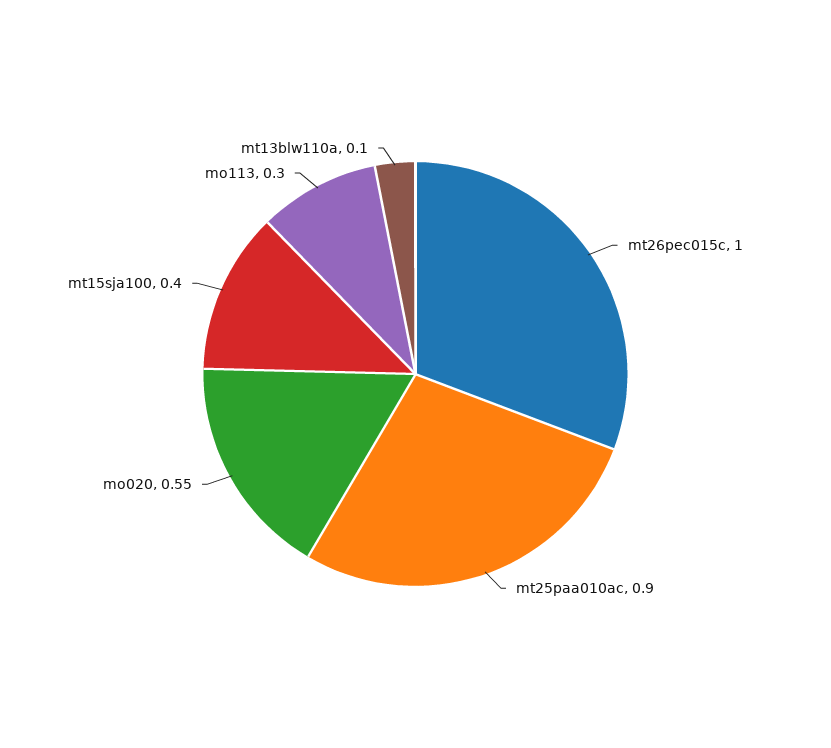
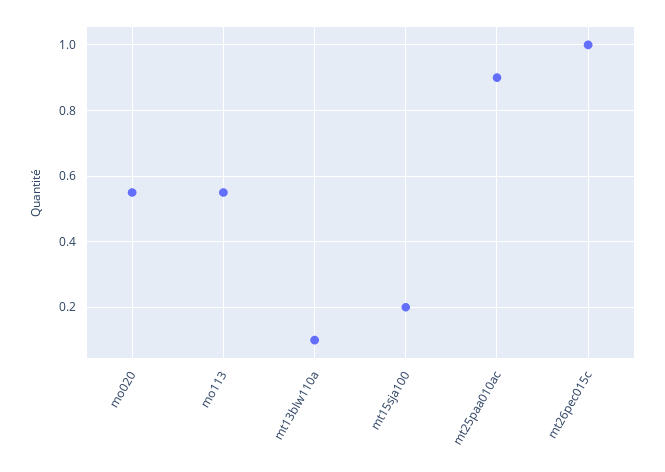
  {
    "mt26pec015c": 1,
    "mt25paa010ac": 0.9,
    "mo020": 0.55,
-   "mt15sja100": 0.4,
+   "mt15sja100": 0.2,
-   "mo113": 0.3,
+   "mo113": 0.55,
    "mt13blw110a": 0.1
  }

